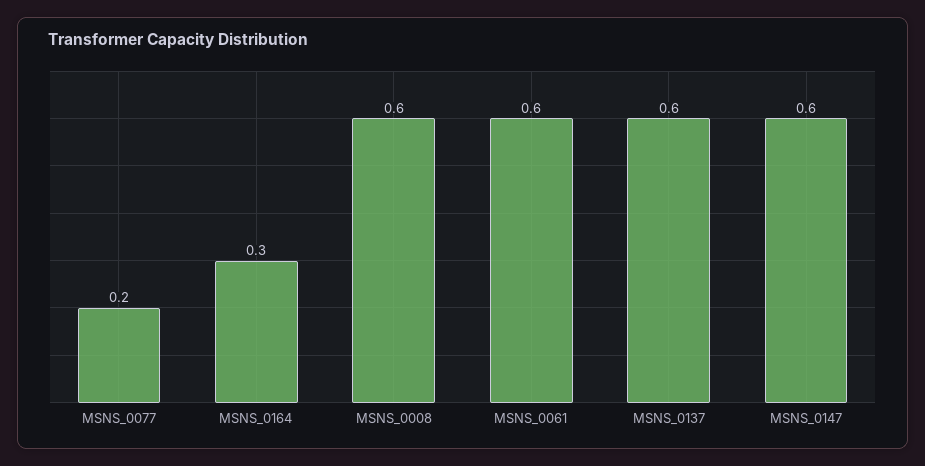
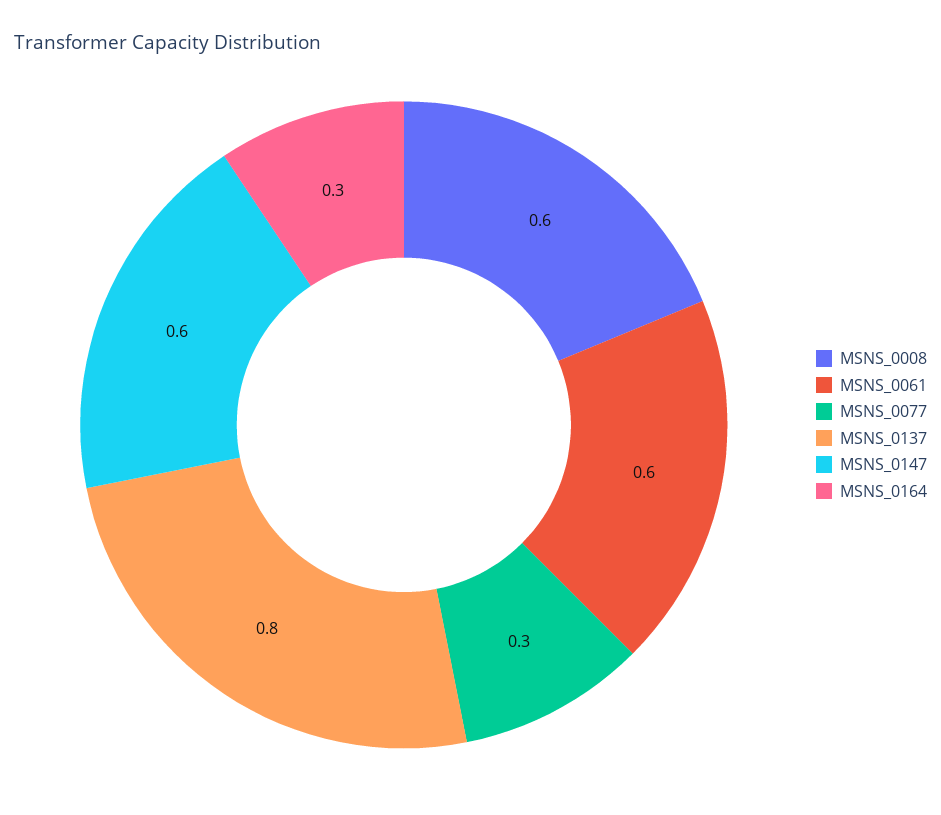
  {
-   "MSNS_0077": 0.2,
+   "MSNS_0077": 0.3,
    "MSNS_0164": 0.3,
    "MSNS_0008": 0.6,
    "MSNS_0061": 0.6,
-   "MSNS_0137": 0.6,
+   "MSNS_0137": 0.8,
    "MSNS_0147": 0.6
  }

